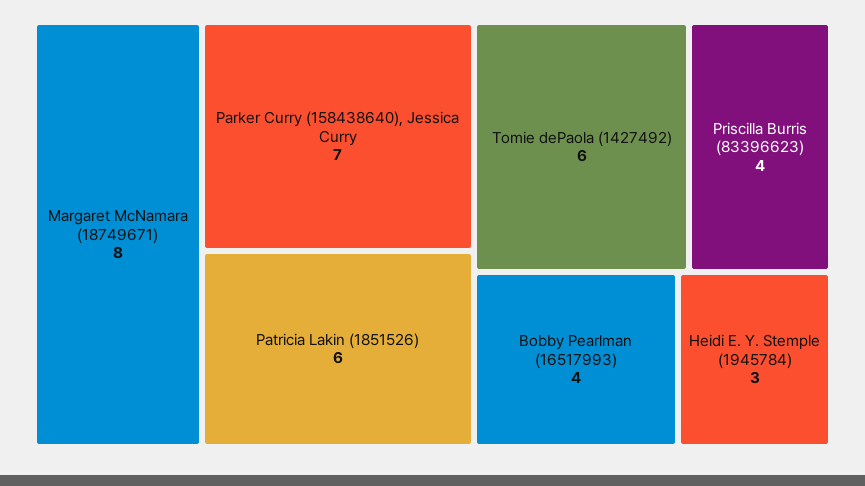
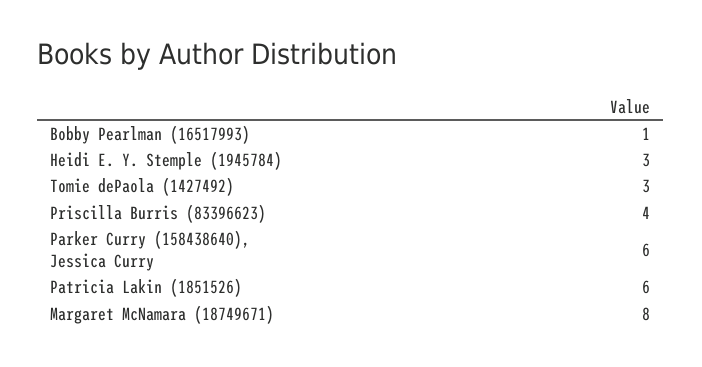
  {
    "Margaret McNamara (18749671)": 8,
-   "Parker Curry (158438640), Jessica Curry": 7,
+   "Parker Curry (158438640), Jessica Curry": 6,
    "Patricia Lakin (1851526)": 6,
-   "Tomie dePaola (1427492)": 6,
+   "Tomie dePaola (1427492)": 3,
    "Priscilla Burris (83396623)": 4,
-   "Bobby Pearlman (16517993)": 4,
+   "Bobby Pearlman (16517993)": 1,
    "Heidi E. Y. Stemple (1945784)": 3
  }

